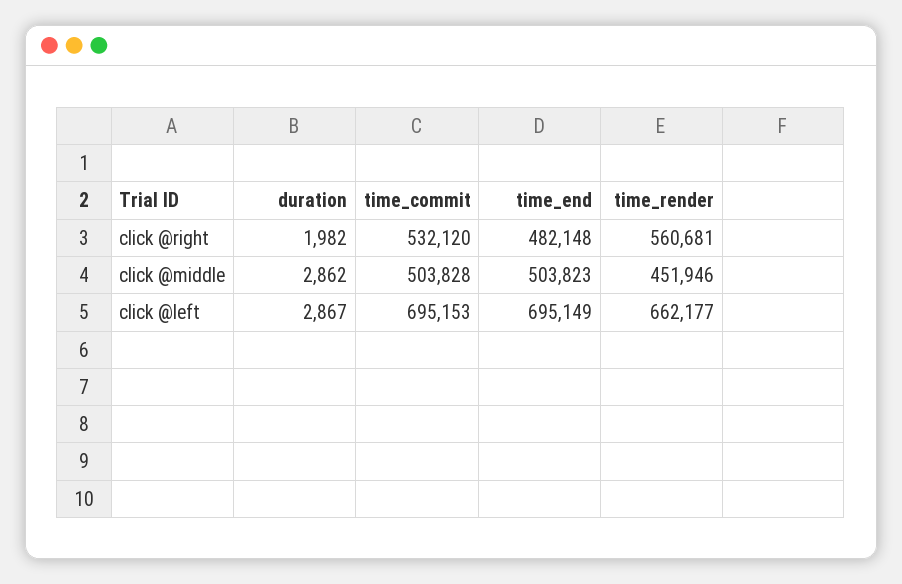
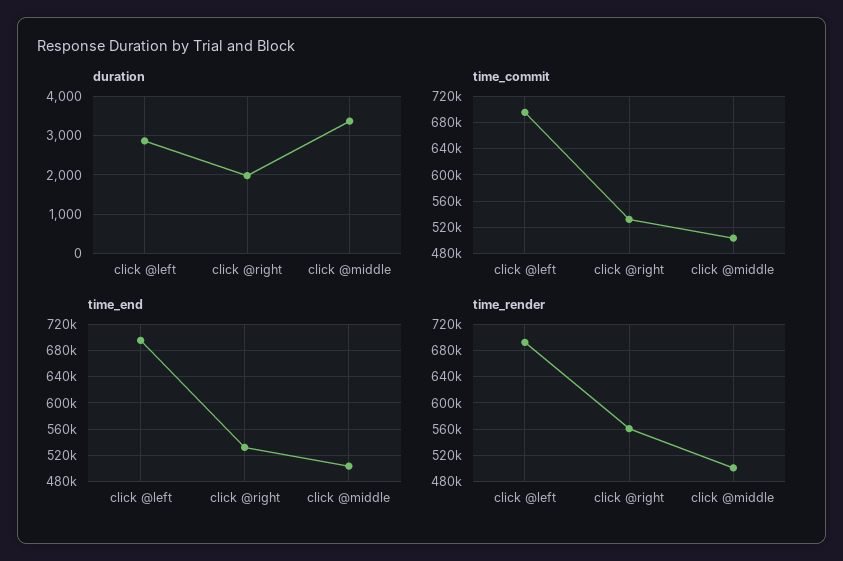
  {
    "duration": {
      "click @right": 1982,
-     "click @middle": 2862,
+     "click @middle": 3400,
      "click @left": 2867
    },
    "time_commit": {
      "click @right": 532120,
      "click @middle": 503828,
      "click @left": 695153
    },
    "time_end": {
-     "click @right": 482148,
+     "click @right": 530000,
      "click @middle": 503823,
      "click @left": 695149
    },
    "time_render": {
      "click @right": 560681,
-     "click @middle": 451946,
+     "click @middle": 500000,
-     "click @left": 662177
+     "click @left": 690000
    }
  }

